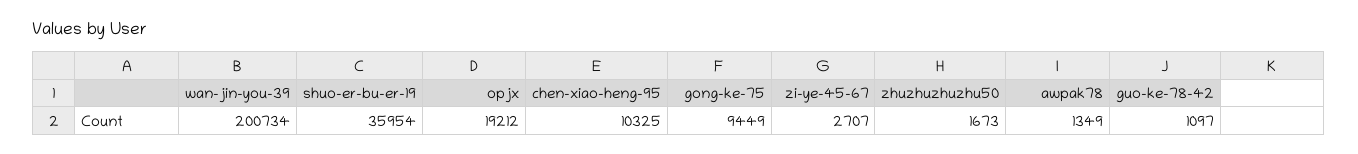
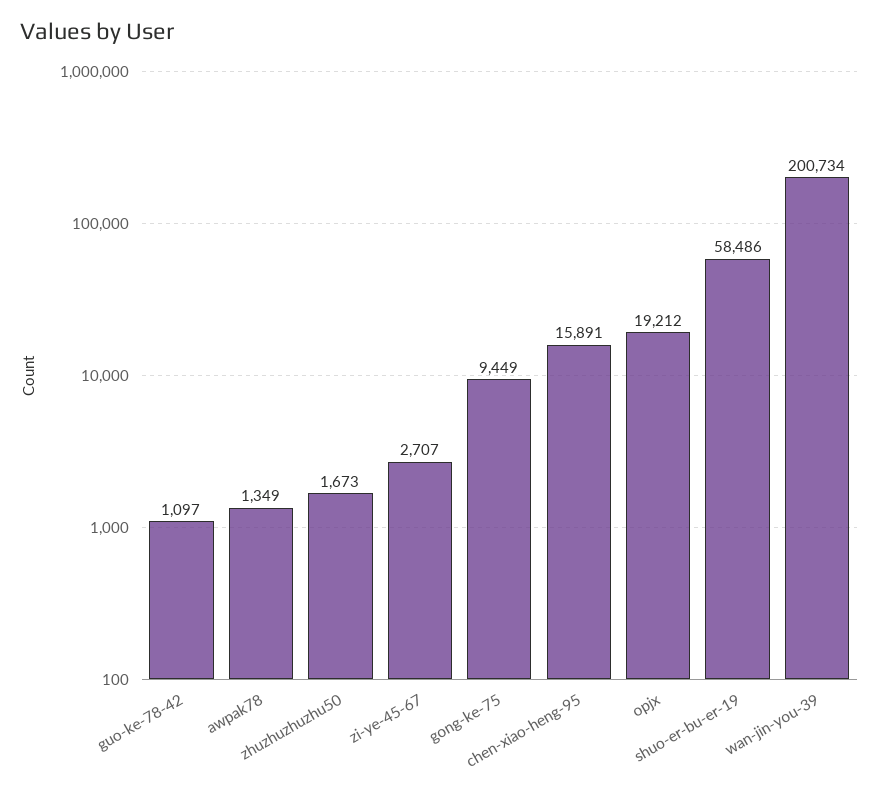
  {
    "wan-jin-you-39": 200734,
-   "shuo-er-bu-er-19": 35954,
+   "shuo-er-bu-er-19": 58486,
    "opjx": 19212,
-   "chen-xiao-heng-95": 10325,
+   "chen-xiao-heng-95": 15891,
    "gong-ke-75": 9449,
    "zi-ye-45-67": 2707,
    "zhuzhuzhuzhu50": 1673,
    "awpak78": 1349,
    "guo-ke-78-42": 1097
  }

